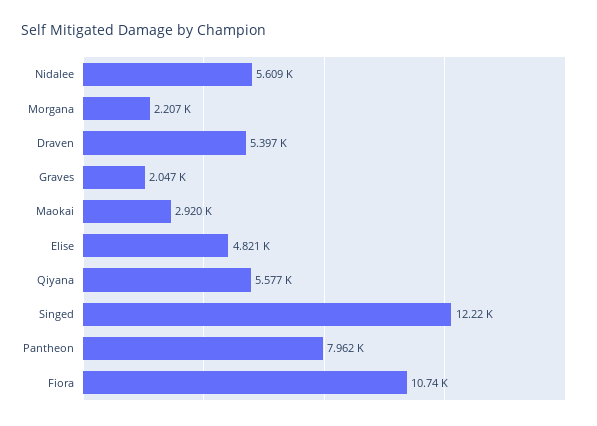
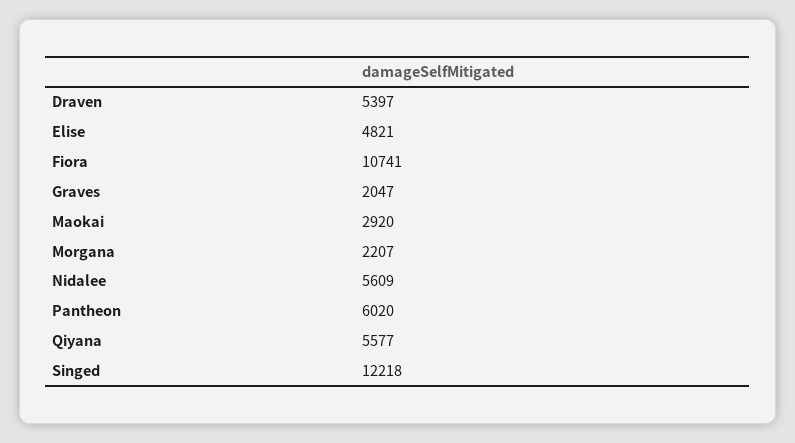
  {
    "Nidalee": 5609,
    "Morgana": 2207,
    "Draven": 5397,
    "Graves": 2047,
    "Maokai": 2920,
    "Elise": 4821,
    "Qiyana": 5577,
    "Singed": 12218,
-   "Pantheon": 7962,
+   "Pantheon": 6020,
    "Fiora": 10741
  }

